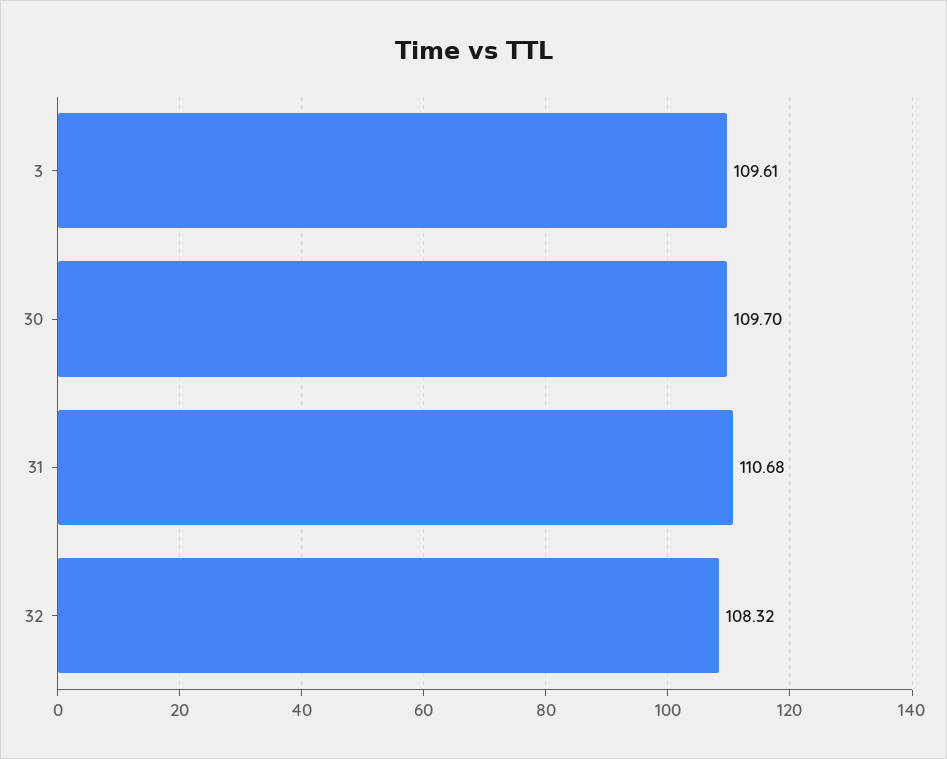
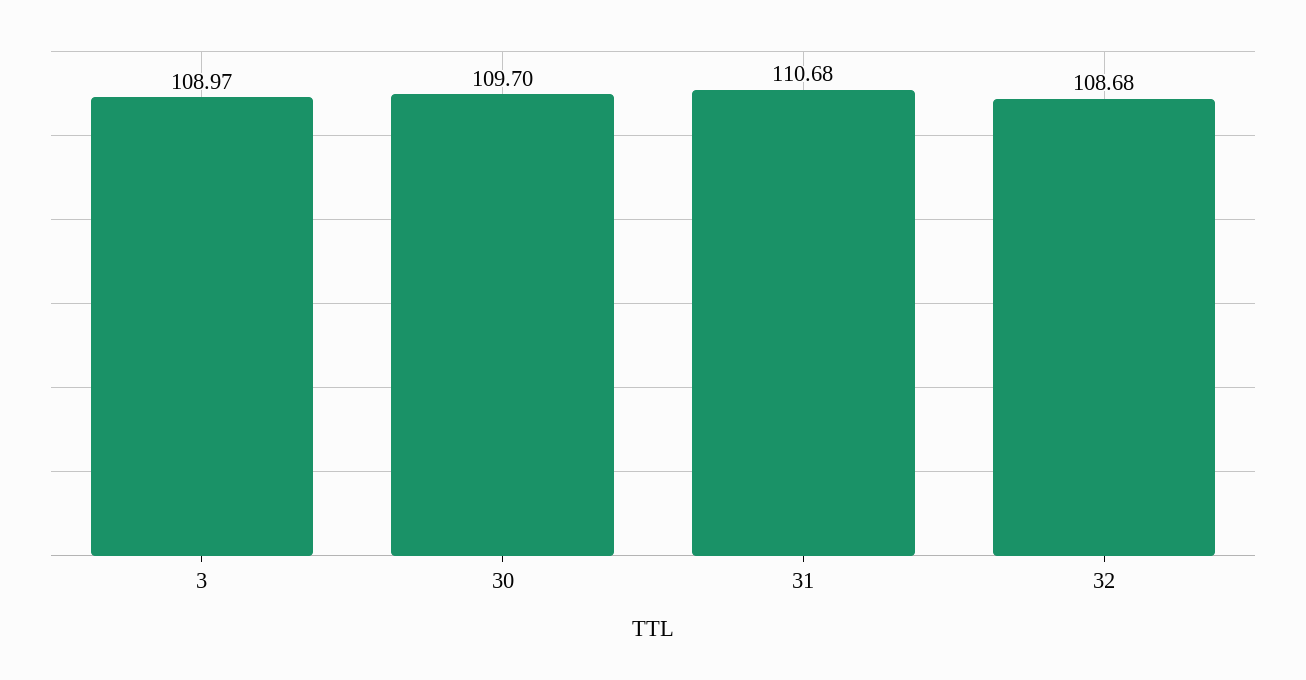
  {
-   "3": 109.61,
+   "3": 108.97,
    "30": 109.7,
    "31": 110.68,
-   "32": 108.32
+   "32": 108.68
  }

